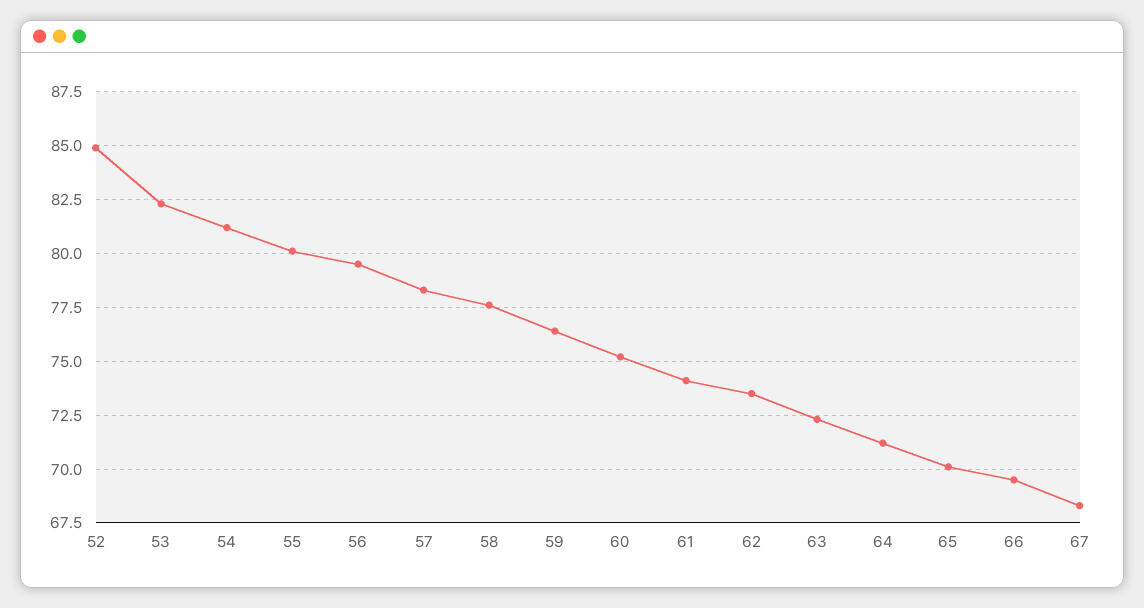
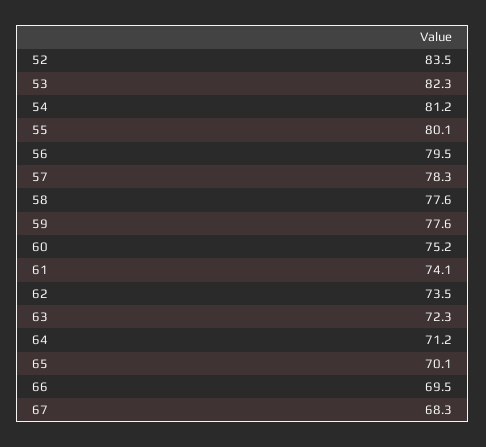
  {
-   "52": 85,
+   "52": 83.5,
    "53": 82.3,
    "54": 81.2,
    "55": 80.1,
    "56": 79.5,
    "57": 78.3,
    "58": 77.6,
-   "59": 76.5,
+   "59": 77.6,
    "60": 75.2,
    "61": 74.1,
    "62": 73.5,
    "63": 72.3,
    "64": 71.2,
    "65": 70.1,
    "66": 69.5,
    "67": 68.3
  }

